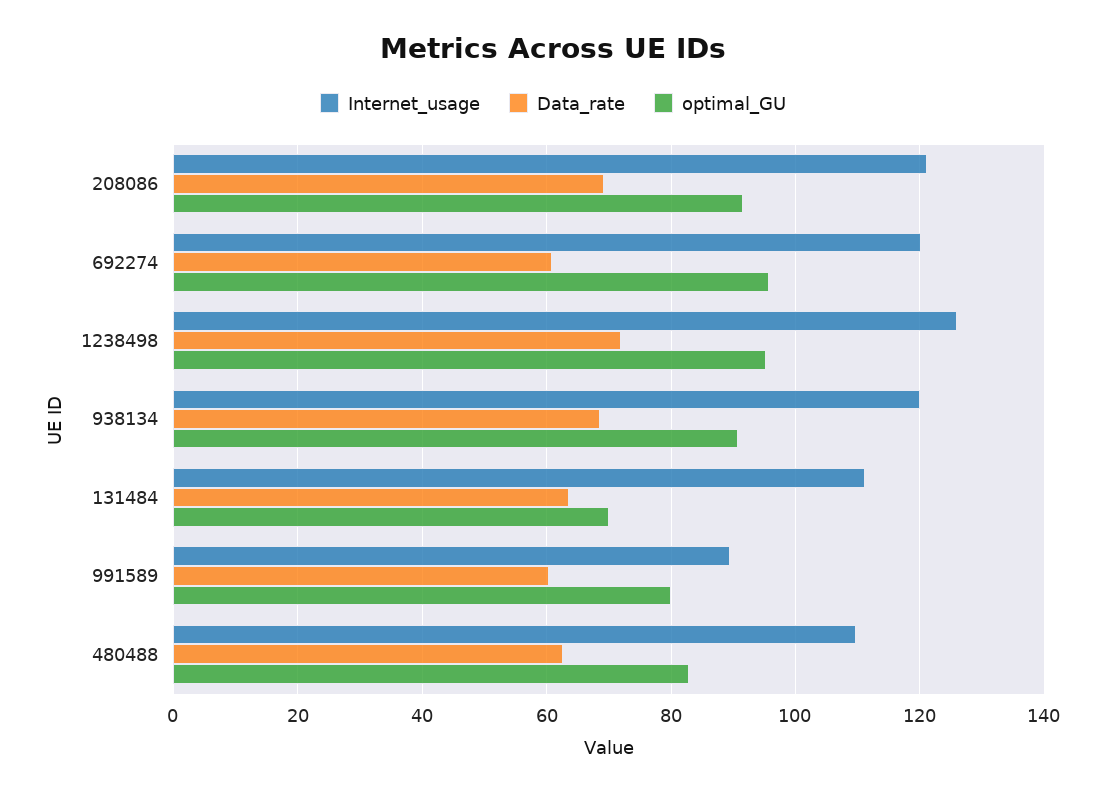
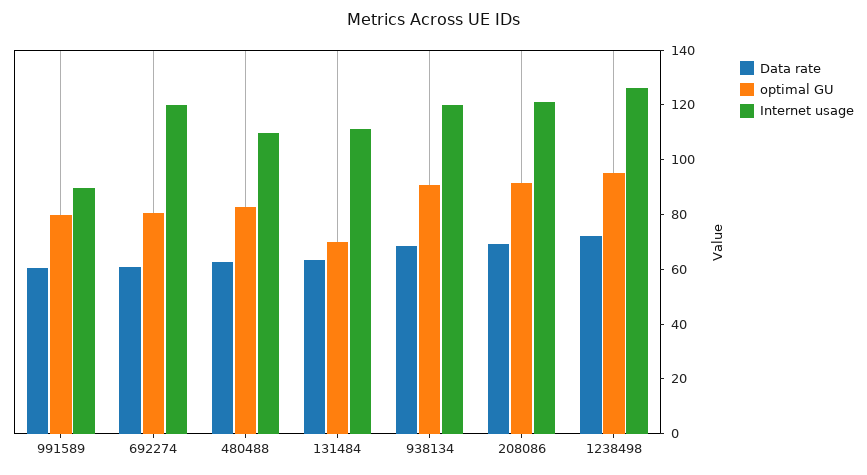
  {
    "Internet_usage": {
      "208086": 122,
      "692274": 120,
      "1238498": 126,
      "938134": 120,
      "131484": 112,
      "991589": 90,
      "480488": 110
    },
    "Data_rate": {
      "208086": 70,
      "692274": 60,
      "1238498": 72,
      "938134": 68,
      "131484": 64,
      "991589": 60,
      "480488": 62
    },
    "optimal_GU": {
      "208086": 92,
-     "692274": 96,
+     "692274": 80,
      "1238498": 96,
      "938134": 90,
      "131484": 70,
      "991589": 80,
      "480488": 82
    }
  }

